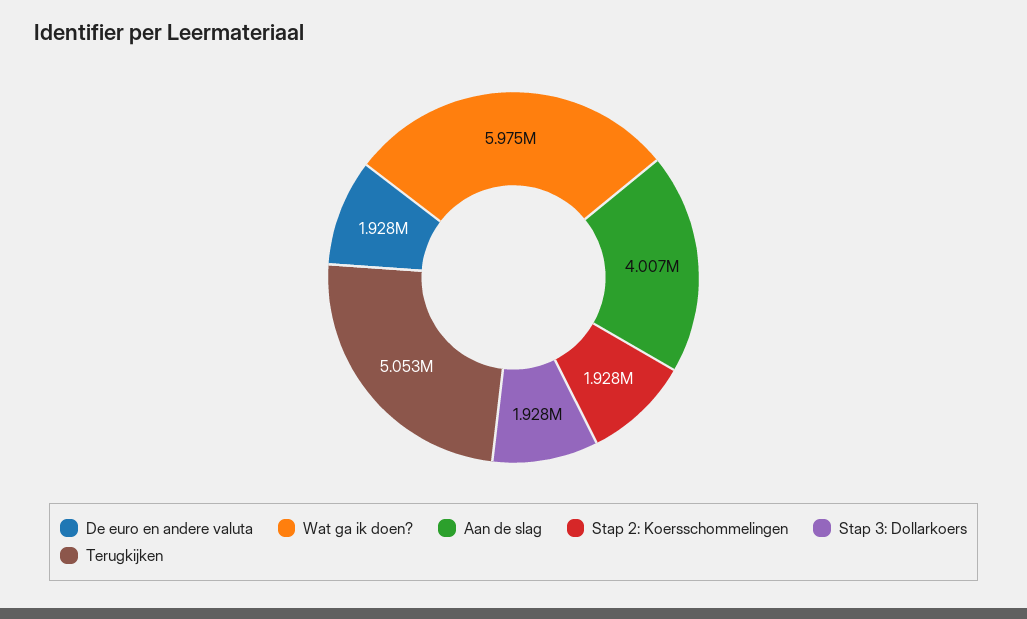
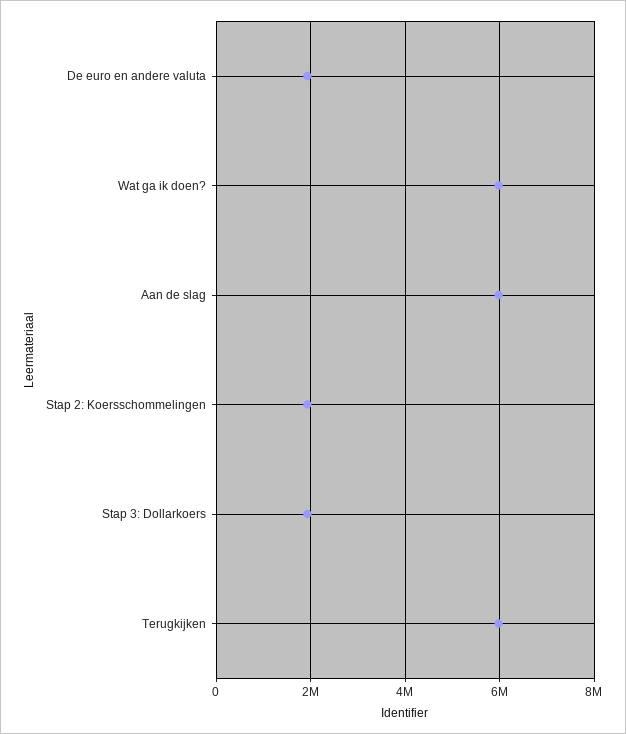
  {
    "De euro en andere valuta": 1928000,
    "Wat ga ik doen?": 5975000,
-   "Aan de slag": 4007000,
+   "Aan de slag": 6000000,
    "Stap 2: Koersschommelingen": 1928000,
    "Stap 3: Dollarkoers": 1928000,
-   "Terugkijken": 5053000
+   "Terugkijken": 6000000
  }

